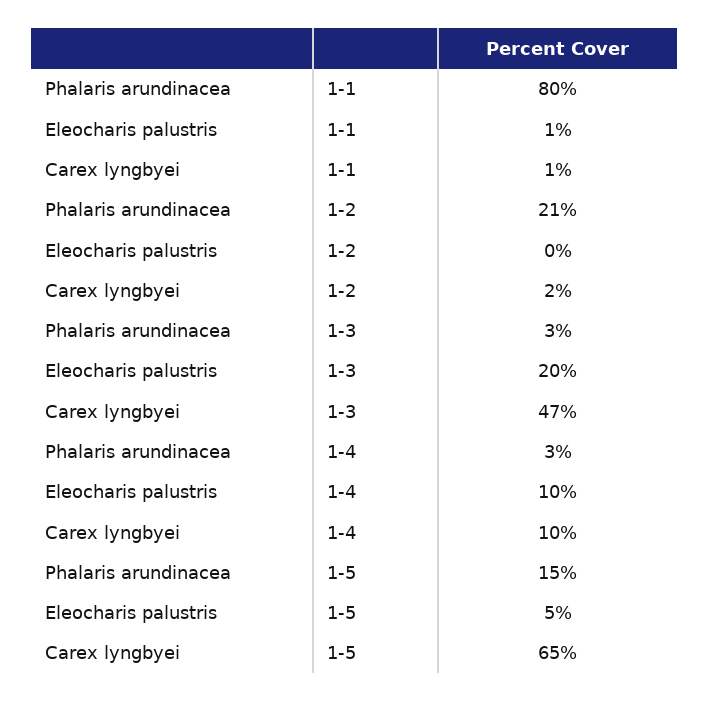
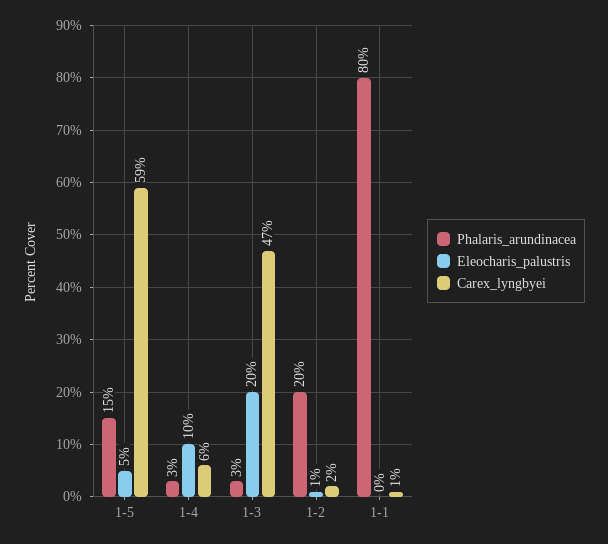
  {
    "Phalaris arundinacea": {
      "1-1": 80,
-     "1-2": 21,
+     "1-2": 20,
      "1-3": 3,
      "1-4": 3,
      "1-5": 15
    },
    "Eleocharis palustris": {
-     "1-1": 1,
+     "1-1": 0,
-     "1-2": 0,
+     "1-2": 1,
      "1-3": 20,
      "1-4": 10,
      "1-5": 5
    },
    "Carex lyngbyei": {
      "1-1": 1,
      "1-2": 2,
      "1-3": 47,
-     "1-4": 10,
+     "1-4": 6,
-     "1-5": 65
+     "1-5": 59
    }
  }

